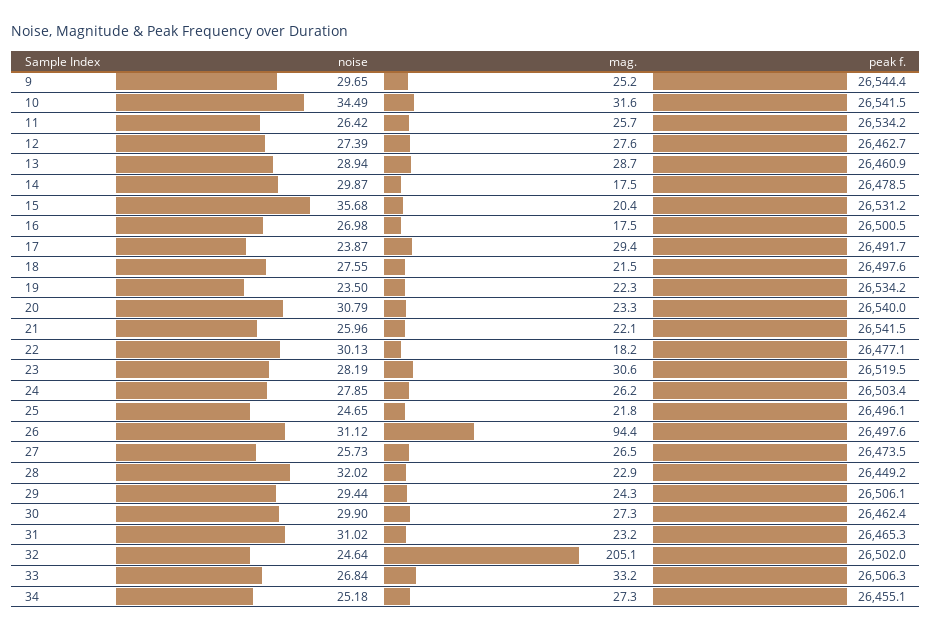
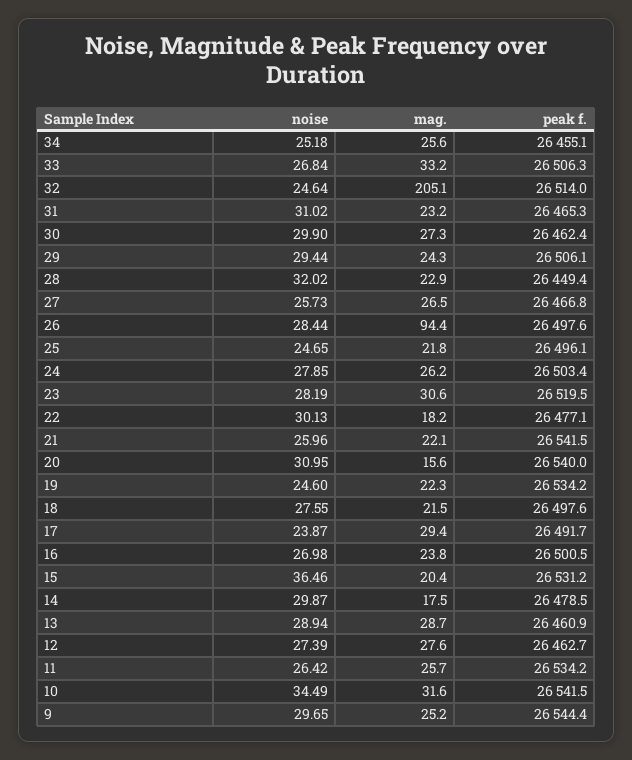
  {
    "noise": {
      "9": 29.65,
      "10": 34.49,
      "11": 26.42,
      "12": 27.39,
      "13": 28.94,
      "14": 29.87,
-     "15": 35.68,
+     "15": 36.46,
      "16": 26.98,
      "17": 23.87,
      "18": 27.55,
-     "19": 23.5,
+     "19": 24.6,
-     "20": 30.79,
+     "20": 30.95,
      "21": 25.96,
      "22": 30.13,
      "23": 28.19,
      "24": 27.85,
      "25": 24.65,
-     "26": 31.12,
+     "26": 28.44,
      "27": 25.73,
      "28": 32.02,
      "29": 29.44,
      "30": 29.9,
      "31": 31.02,
      "32": 24.64,
      "33": 26.84,
      "34": 25.18
    },
    "mag.": {
      "9": 25.2,
      "10": 31.6,
      "11": 25.7,
      "12": 27.6,
      "13": 28.7,
      "14": 17.5,
      "15": 20.4,
-     "16": 17.5,
+     "16": 23.8,
      "17": 29.4,
      "18": 21.5,
      "19": 22.3,
-     "20": 23.3,
+     "20": 15.6,
      "21": 22.1,
      "22": 18.2,
      "23": 30.6,
      "24": 26.2,
      "25": 21.8,
      "26": 94.4,
      "27": 26.5,
      "28": 22.9,
      "29": 24.3,
      "30": 27.3,
      "31": 23.2,
      "32": 205.1,
      "33": 33.2,
-     "34": 27.3
+     "34": 25.6
    },
    "peak f.": {
      "9": 26544.4,
      "10": 26541.5,
      "11": 26534.2,
      "12": 26462.7,
      "13": 26460.9,
      "14": 26478.5,
      "15": 26531.2,
      "16": 26500.5,
      "17": 26491.7,
      "18": 26497.6,
      "19": 26534.2,
      "20": 26540,
      "21": 26541.5,
      "22": 26477.1,
      "23": 26519.5,
      "24": 26503.4,
      "25": 26496.1,
      "26": 26497.6,
-     "27": 26473.5,
+     "27": 26466.8,
-     "28": 26449.2,
+     "28": 26449.4,
      "29": 26506.1,
      "30": 26462.4,
      "31": 26465.3,
-     "32": 26502,
+     "32": 26514,
      "33": 26506.3,
      "34": 26455.1
    }
  }

